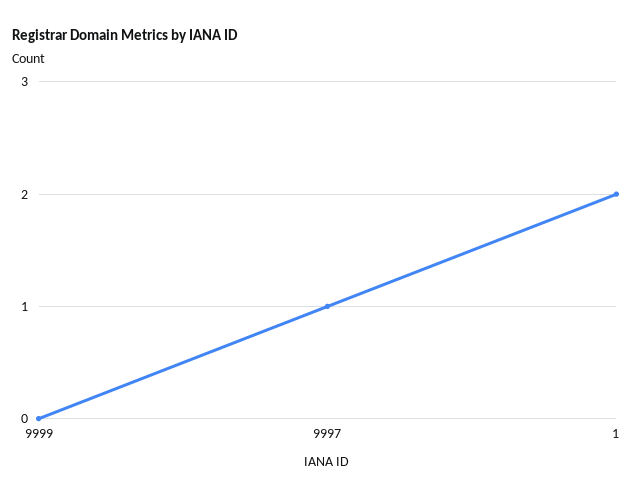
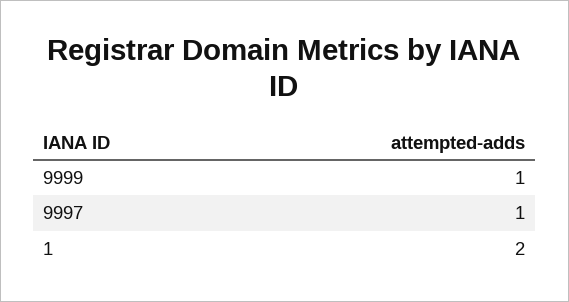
  {
-   "9999": 0,
+   "9999": 1,
    "9997": 1,
    "1": 2
  }

